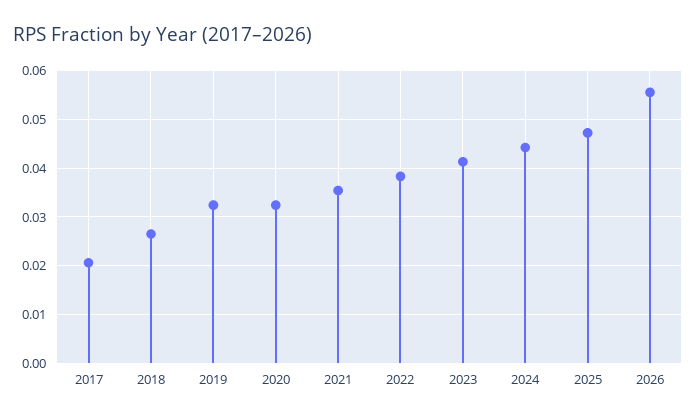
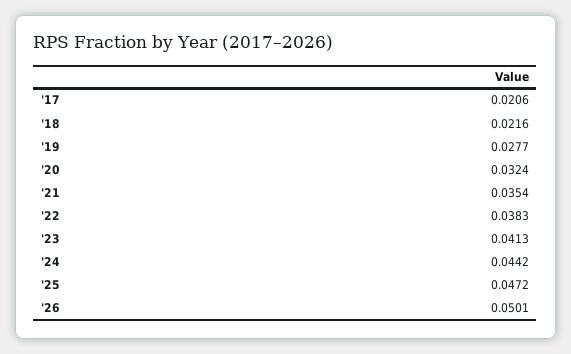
  {
    "2017": 0.0206,
-   "2018": 0.026,
+   "2018": 0.0216,
-   "2019": 0.032,
+   "2019": 0.0277,
    "2020": 0.0324,
    "2021": 0.0354,
    "2022": 0.0383,
    "2023": 0.0413,
    "2024": 0.0442,
    "2025": 0.0472,
-   "2026": 0.056
+   "2026": 0.0501
  }

